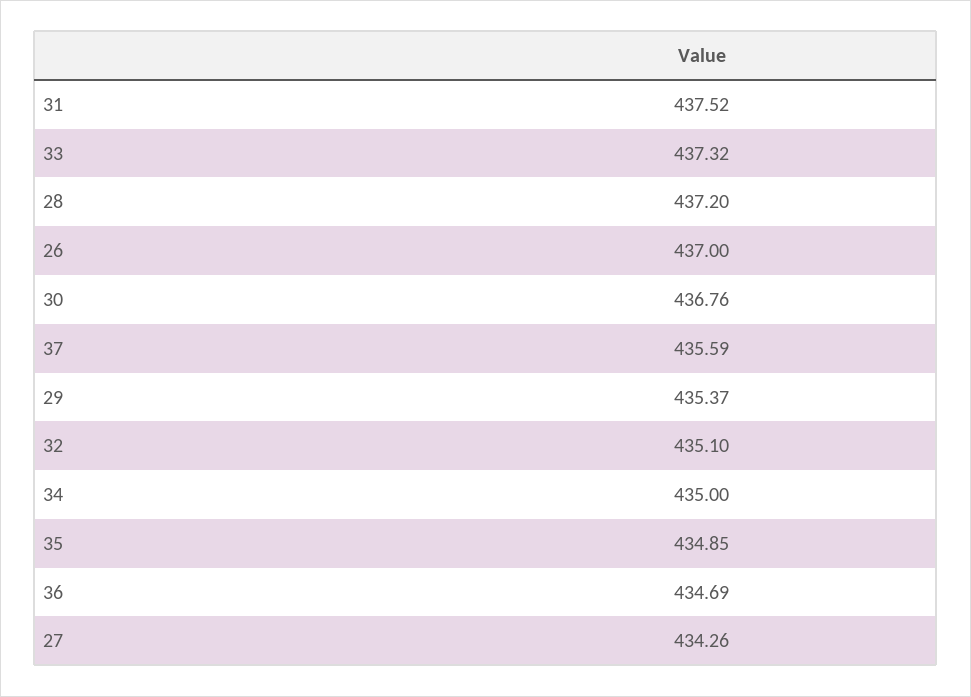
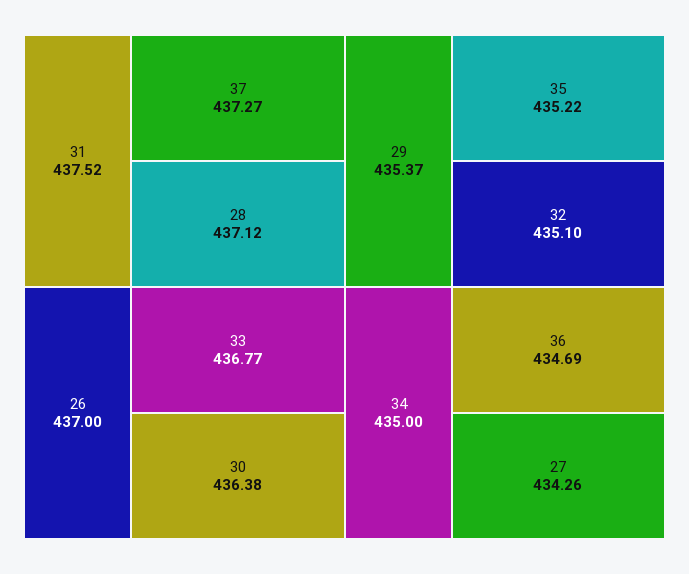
  {
    "31": 437.52,
-   "33": 437.32,
+   "33": 436.77,
-   "28": 437.2,
+   "28": 437.12,
    "26": 437,
-   "30": 436.76,
+   "30": 436.38,
-   "37": 435.59,
+   "37": 437.27,
    "29": 435.37,
    "32": 435.1,
    "34": 435,
-   "35": 434.85,
+   "35": 435.22,
    "36": 434.69,
    "27": 434.26
  }

